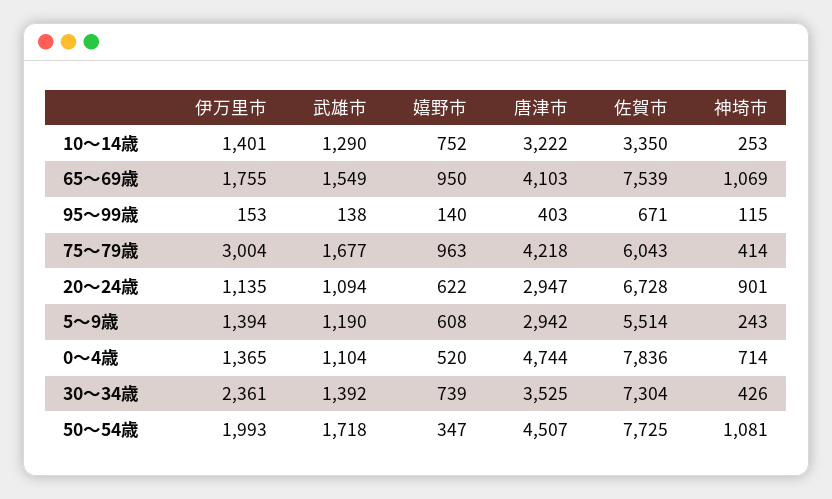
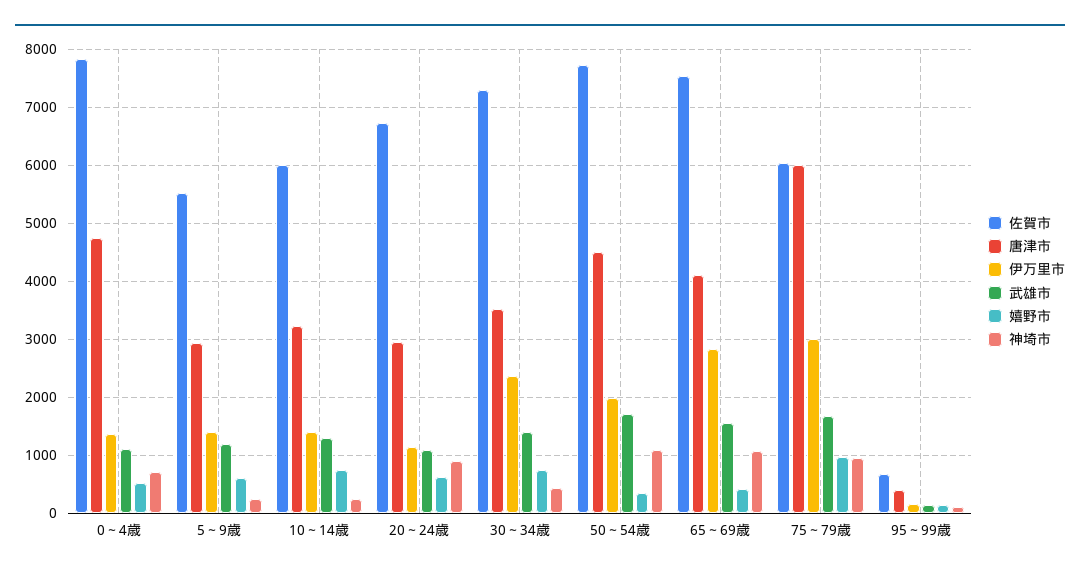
  {
    "伊万里市": {
      "10～14歳": 1401,
-     "65～69歳": 1755,
+     "65～69歳": 2800,
      "95～99歳": 153,
      "75～79歳": 3004,
      "20～24歳": 1135,
      "5～9歳": 1394,
      "0～4歳": 1365,
      "30～34歳": 2361,
      "50～54歳": 1993
    },
    "武雄市": {
      "10～14歳": 1290,
      "65～69歳": 1549,
      "95～99歳": 138,
      "75～79歳": 1677,
      "20～24歳": 1094,
      "5～9歳": 1190,
      "0～4歳": 1104,
      "30～34歳": 1392,
      "50～54歳": 1718
    },
    "嬉野市": {
      "10～14歳": 752,
-     "65～69歳": 950,
+     "65～69歳": 400,
      "95～99歳": 140,
      "75～79歳": 963,
      "20～24歳": 622,
      "5～9歳": 608,
      "0～4歳": 520,
      "30～34歳": 739,
      "50～54歳": 347
    },
    "唐津市": {
      "10～14歳": 3222,
      "65～69歳": 4103,
      "95～99歳": 403,
-     "75～79歳": 4218,
+     "75～79歳": 6000,
      "20～24歳": 2947,
      "5～9歳": 2942,
      "0～4歳": 4744,
      "30～34歳": 3525,
      "50～54歳": 4507
    },
    "佐賀市": {
-     "10～14歳": 3350,
+     "10～14歳": 6000,
      "65～69歳": 7539,
      "95～99歳": 671,
      "75～79歳": 6043,
      "20～24歳": 6728,
      "5～9歳": 5514,
      "0～4歳": 7836,
      "30～34歳": 7304,
      "50～54歳": 7725
    },
    "神埼市": {
      "10～14歳": 253,
      "65～69歳": 1069,
      "95～99歳": 115,
-     "75～79歳": 414,
+     "75～79歳": 1000,
      "20～24歳": 901,
      "5～9歳": 243,
      "0～4歳": 714,
      "30～34歳": 426,
      "50～54歳": 1081
    }
  }

